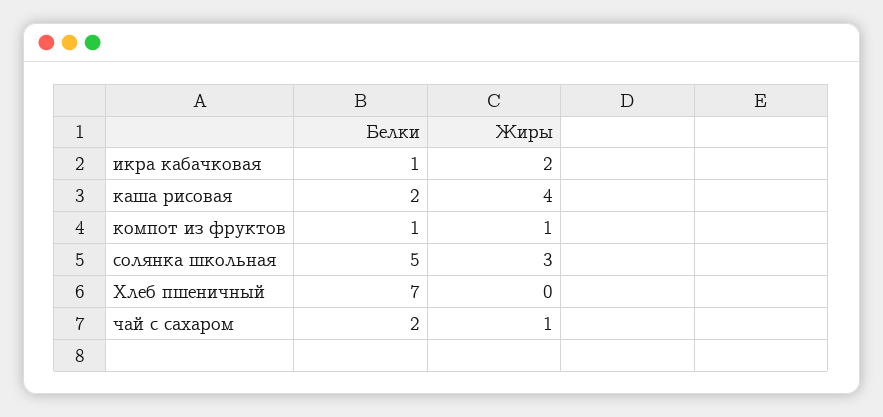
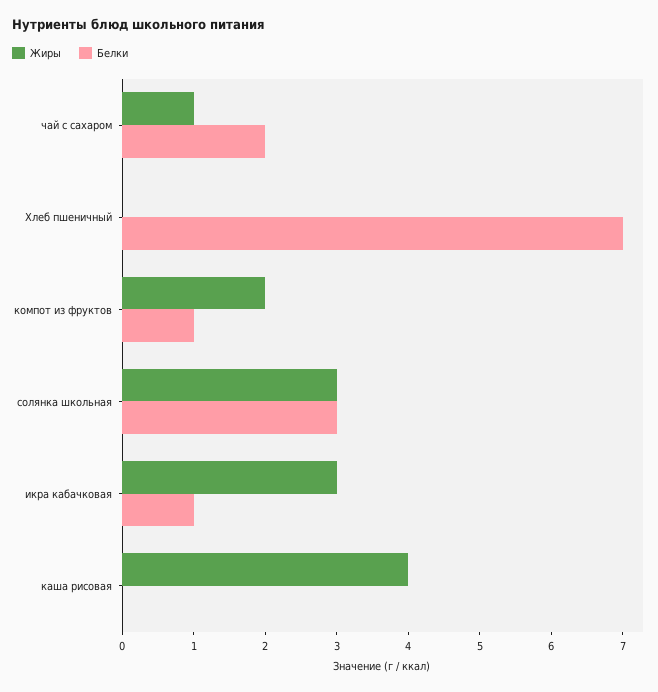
  {
    "Белки": {
      "икра кабачковая": 1,
-     "каша рисовая": 2,
+     "каша рисовая": 0,
      "компот из фруктов": 1,
-     "солянка школьная": 5,
+     "солянка школьная": 3,
      "Хлеб пшеничный": 7,
      "чай с сахаром": 2
    },
    "Жиры": {
-     "икра кабачковая": 2,
+     "икра кабачковая": 3,
      "каша рисовая": 4,
-     "компот из фруктов": 1,
+     "компот из фруктов": 2,
      "солянка школьная": 3,
      "Хлеб пшеничный": 0,
      "чай с сахаром": 1
    }
  }

